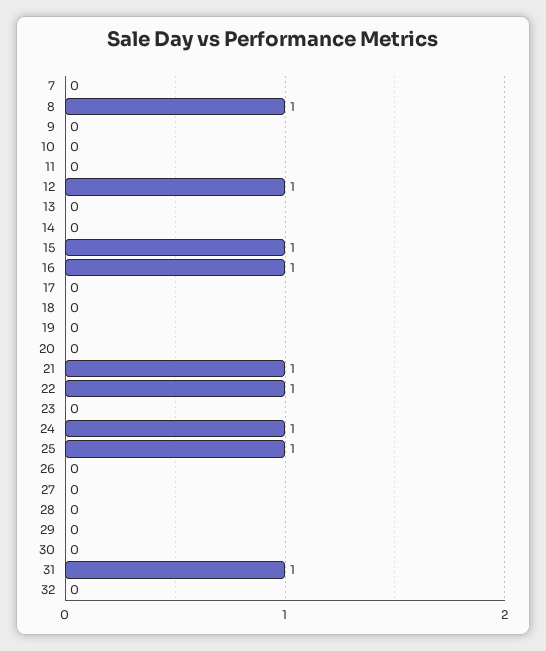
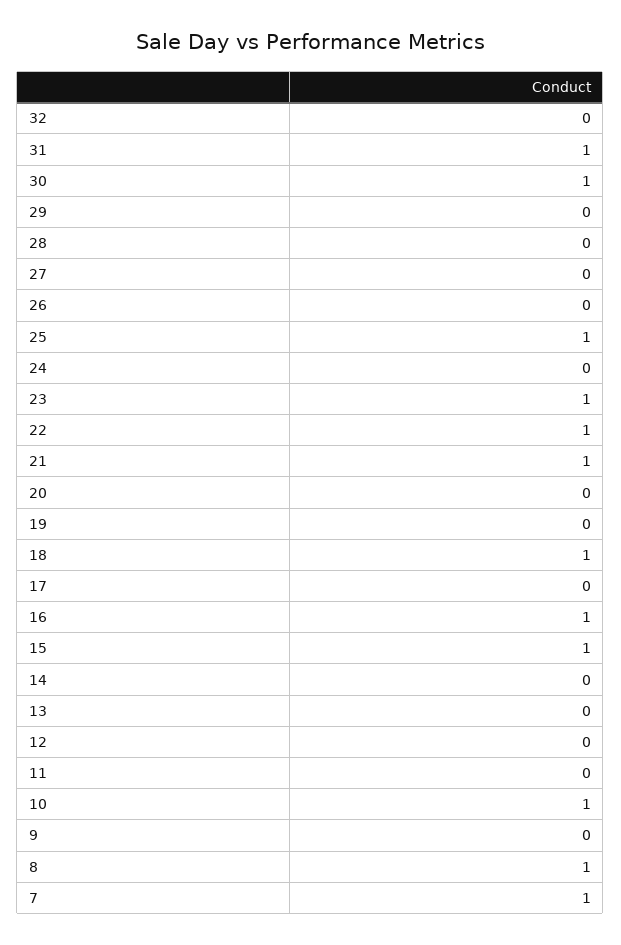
  {
-   "7": 0,
+   "7": 1,
    "8": 1,
    "9": 0,
-   "10": 0,
+   "10": 1,
    "11": 0,
-   "12": 1,
+   "12": 0,
    "13": 0,
    "14": 0,
    "15": 1,
    "16": 1,
    "17": 0,
-   "18": 0,
+   "18": 1,
    "19": 0,
    "20": 0,
    "21": 1,
    "22": 1,
-   "23": 0,
+   "23": 1,
-   "24": 1,
+   "24": 0,
    "25": 1,
    "26": 0,
    "27": 0,
    "28": 0,
    "29": 0,
-   "30": 0,
+   "30": 1,
    "31": 1,
    "32": 0
  }

